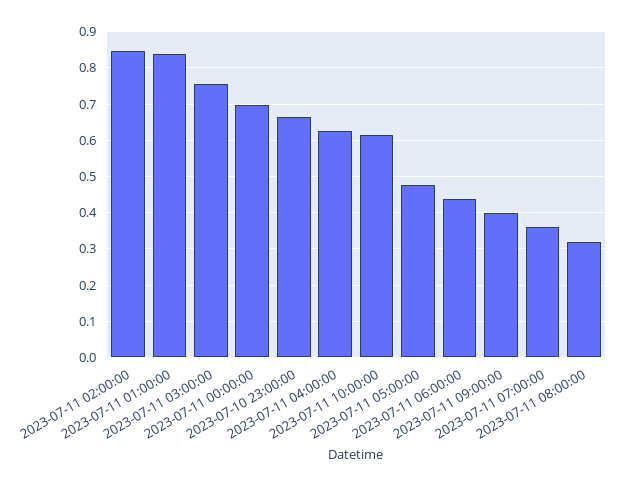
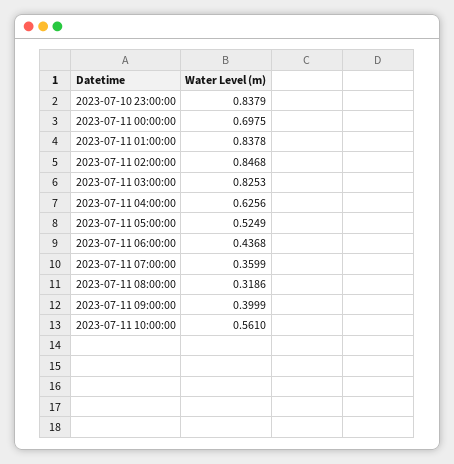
  {
    "2023-07-11 02:00:00": 0.8468,
    "2023-07-11 01:00:00": 0.8378,
-   "2023-07-11 03:00:00": 0.76,
+   "2023-07-11 03:00:00": 0.8253,
    "2023-07-11 00:00:00": 0.6975,
-   "2023-07-10 23:00:00": 0.66,
+   "2023-07-10 23:00:00": 0.8379,
    "2023-07-11 04:00:00": 0.6256,
-   "2023-07-11 10:00:00": 0.62,
+   "2023-07-11 10:00:00": 0.561,
-   "2023-07-11 05:00:00": 0.48,
+   "2023-07-11 05:00:00": 0.5249,
    "2023-07-11 06:00:00": 0.4368,
    "2023-07-11 09:00:00": 0.3999,
    "2023-07-11 07:00:00": 0.3599,
    "2023-07-11 08:00:00": 0.3186
  }

